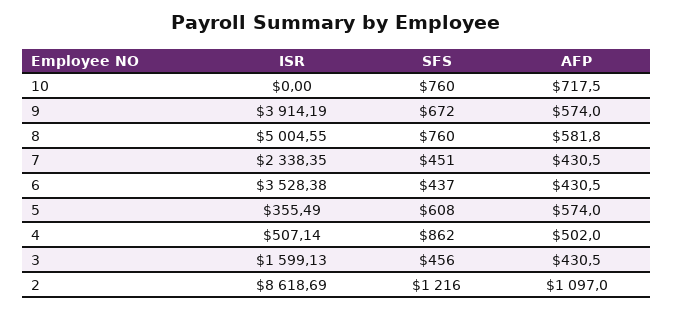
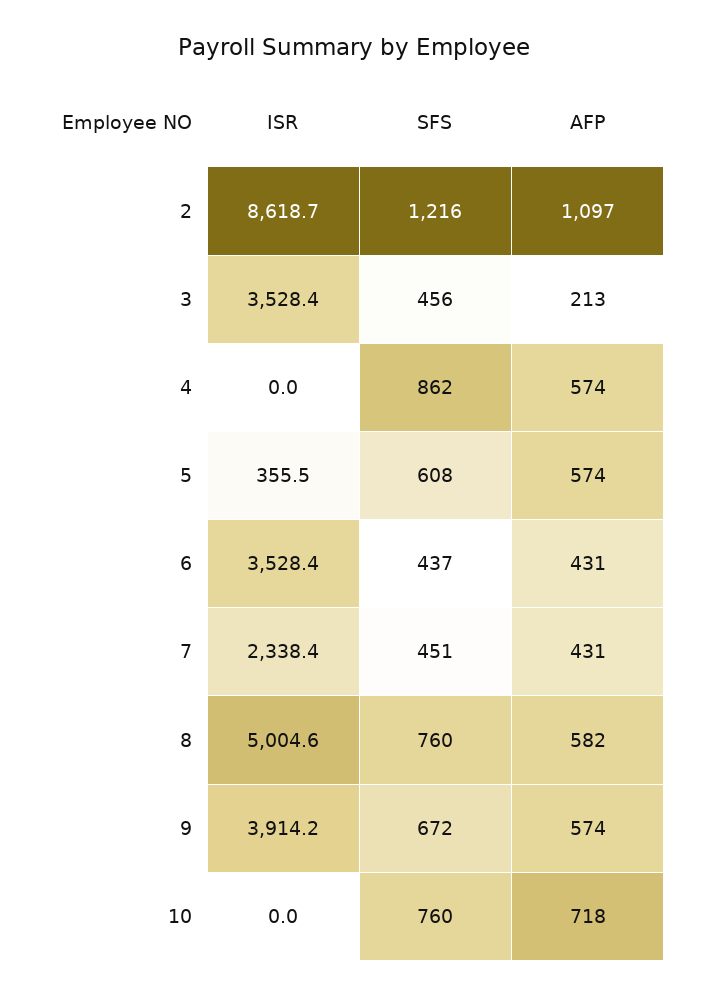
  {
    "ISR": {
      "10": 0,
      "9": 3914.19,
      "8": 5004.55,
      "7": 2338.35,
      "6": 3528.38,
      "5": 355.49,
-     "4": 507.14,
+     "4": 0,
-     "3": 1599.13,
+     "3": 3528.4,
      "2": 8618.69
    },
    "SFS": {
      "10": 760,
      "9": 672,
      "8": 760,
      "7": 451,
      "6": 437,
      "5": 608,
      "4": 862,
      "3": 456,
      "2": 1216
    },
    "AFP": {
      "10": 717.5,
      "9": 574,
      "8": 581.8,
      "7": 430.5,
      "6": 430.5,
      "5": 574,
-     "4": 502,
+     "4": 574,
-     "3": 430.5,
+     "3": 213,
      "2": 1097
    }
  }

